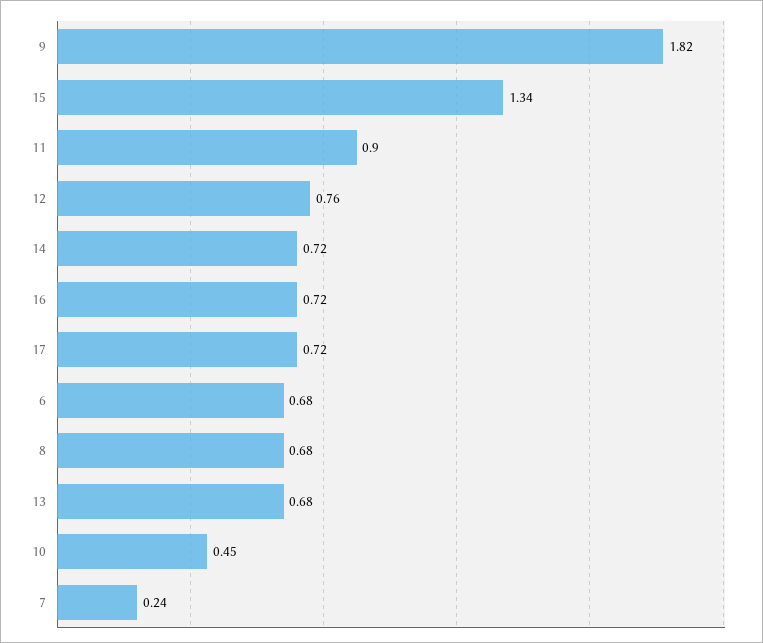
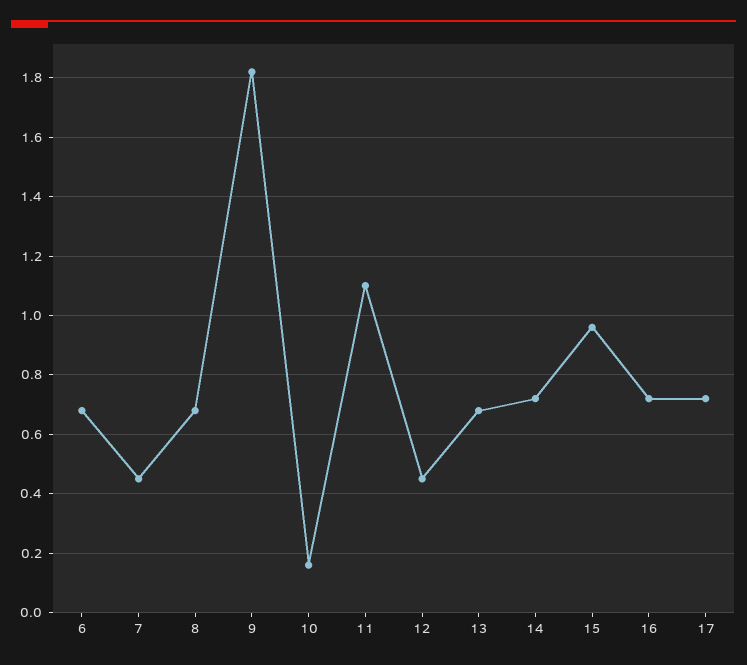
  {
    "9": 1.82,
-   "15": 1.34,
+   "15": 0.95,
-   "11": 0.9,
+   "11": 1.1,
-   "12": 0.76,
+   "12": 0.45,
    "14": 0.72,
    "16": 0.72,
    "17": 0.72,
    "6": 0.68,
    "8": 0.68,
    "13": 0.68,
-   "10": 0.45,
+   "10": 0.15,
-   "7": 0.24
+   "7": 0.45
  }

